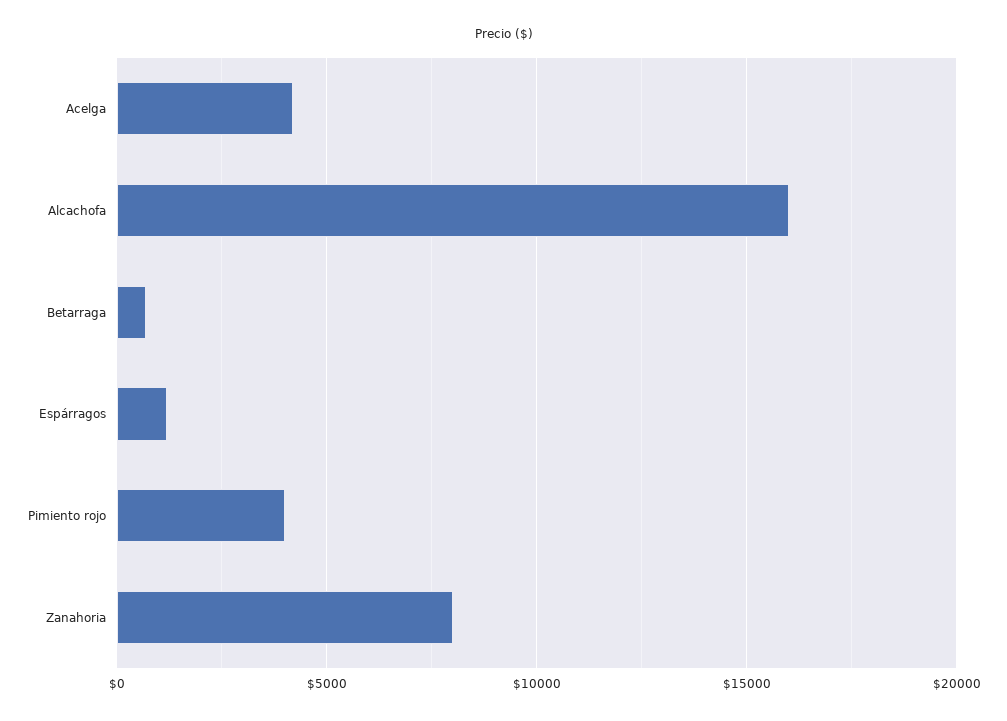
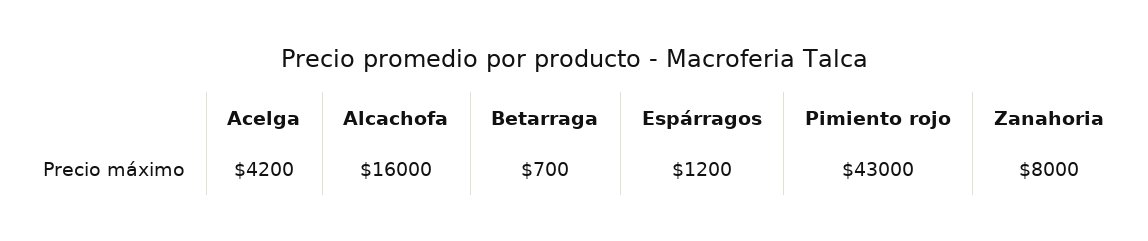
  {
    "Acelga": 4200,
    "Alcachofa": 16000,
    "Betarraga": 700,
    "Espárragos": 1200,
-   "Pimiento rojo": 4000,
+   "Pimiento rojo": 43000,
    "Zanahoria": 8000
  }

